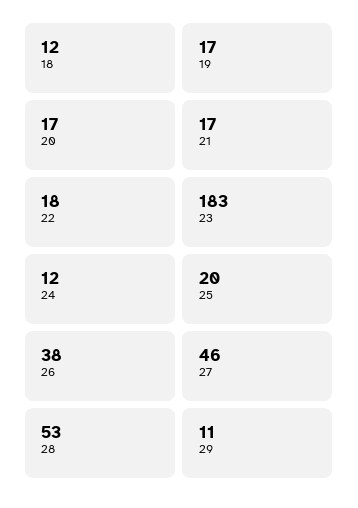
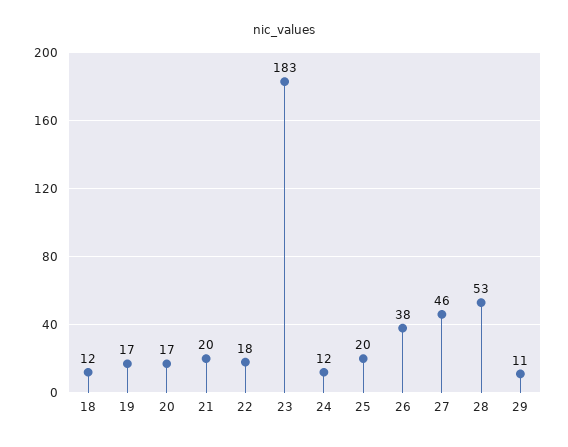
  {
    "18": 12,
    "19": 17,
    "20": 17,
-   "21": 17,
+   "21": 20,
    "22": 18,
    "23": 183,
    "24": 12,
    "25": 20,
    "26": 38,
    "27": 46,
    "28": 53,
    "29": 11
  }

